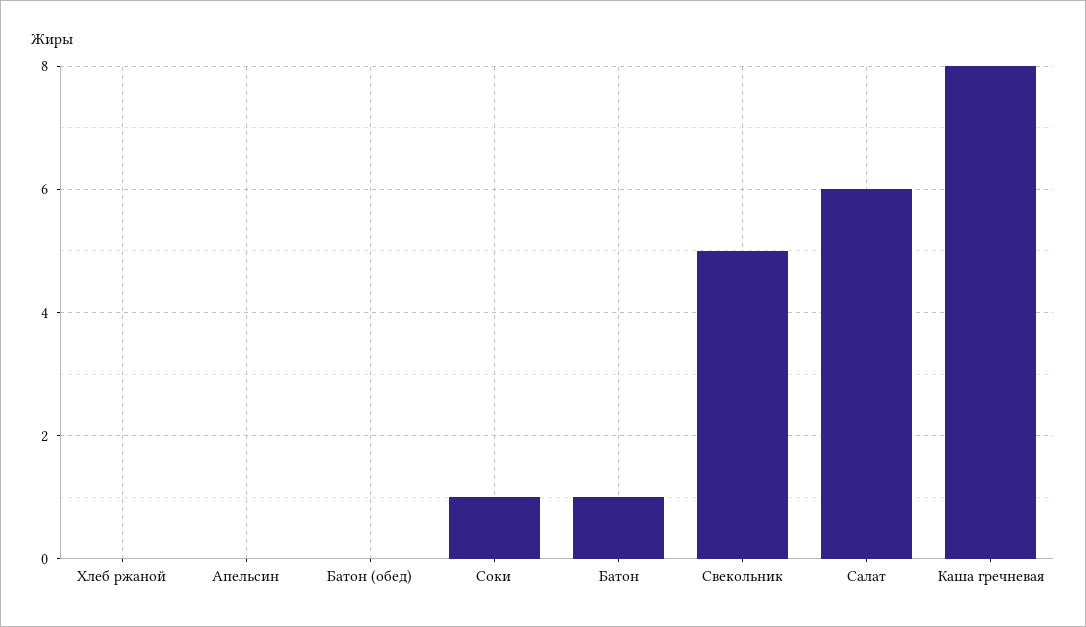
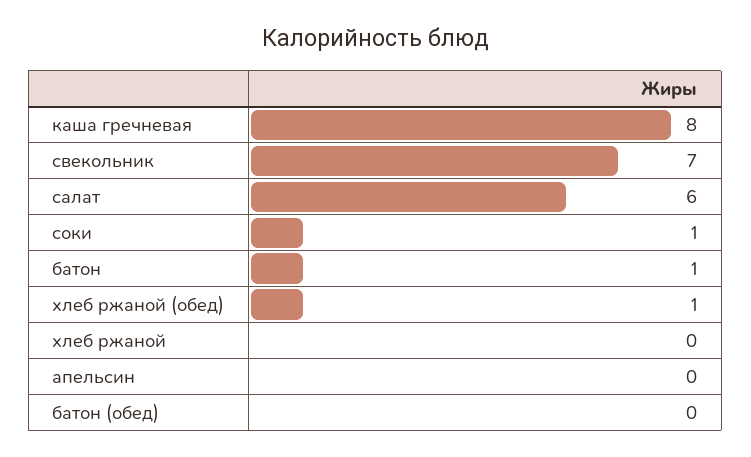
  {
    "Хлеб ржаной": 0,
    "Апельсин": 0,
    "Батон (обед)": 0,
    "Соки": 1,
    "Батон": 1,
-   "Свекольник": 5,
+   "Свекольник": 7,
    "Салат": 6,
-   "Каша гречневая": 8
+   "Каша гречневая": 8,
+   "хлеб ржаной (обед)": 1
  }

